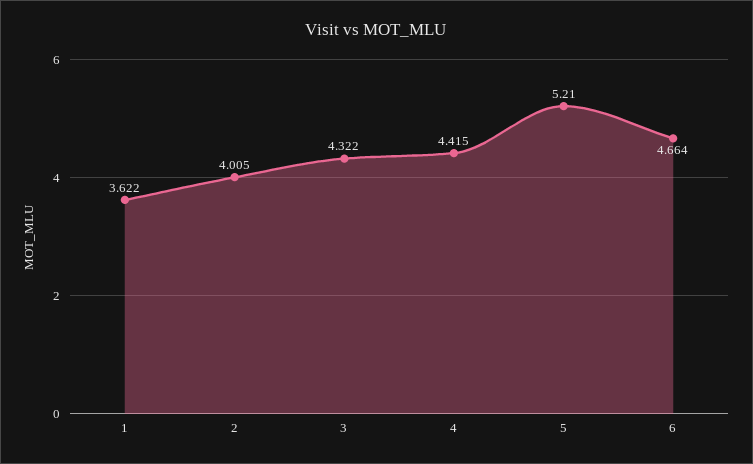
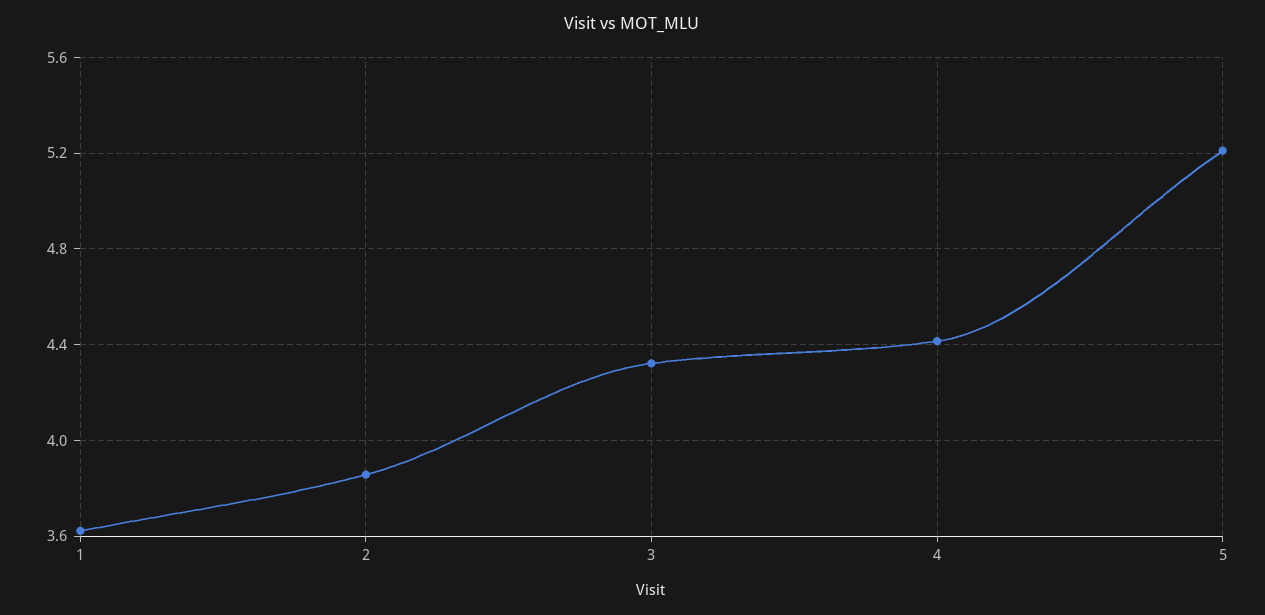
  {
    "1": 3.622,
-   "2": 4.005,
+   "2": 3.85,
    "3": 4.322,
    "4": 4.415,
-   "5": 5.21,
+   "5": 5.21
-   "6": 4.664
  }

